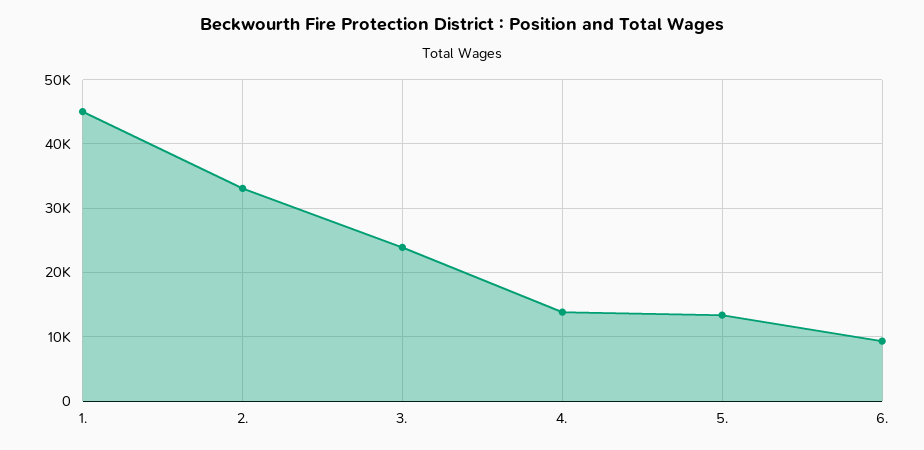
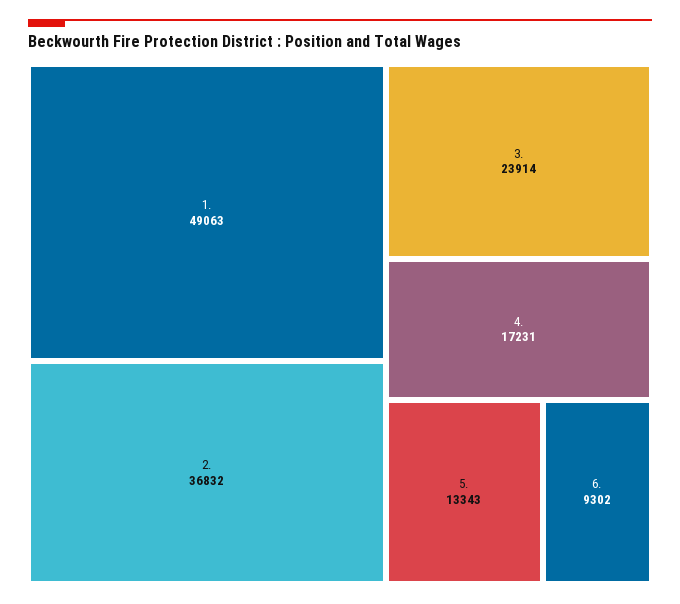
  {
-   "1.": 45000,
+   "1.": 49063,
-   "2.": 33000,
+   "2.": 36832,
    "3.": 23914,
-   "4.": 14000,
+   "4.": 17231,
    "5.": 13343,
    "6.": 9302
  }

